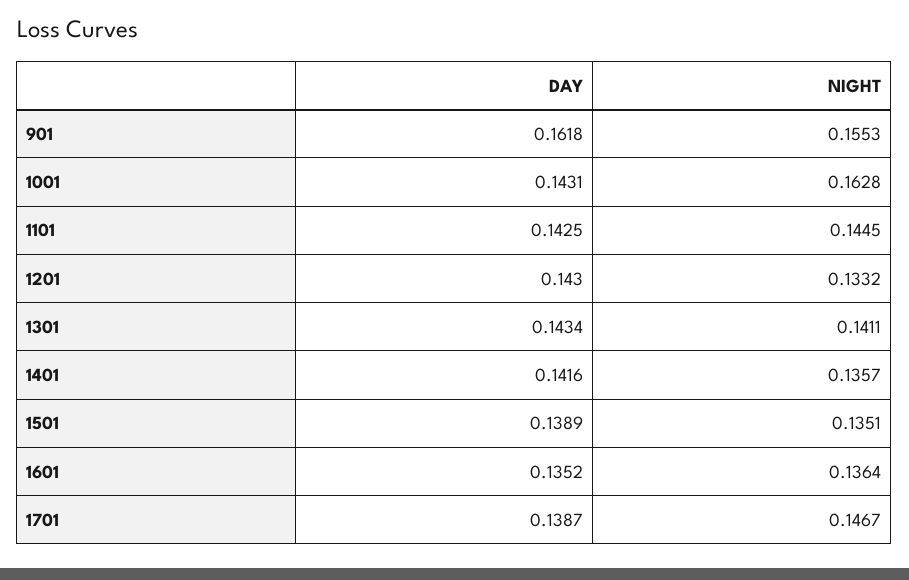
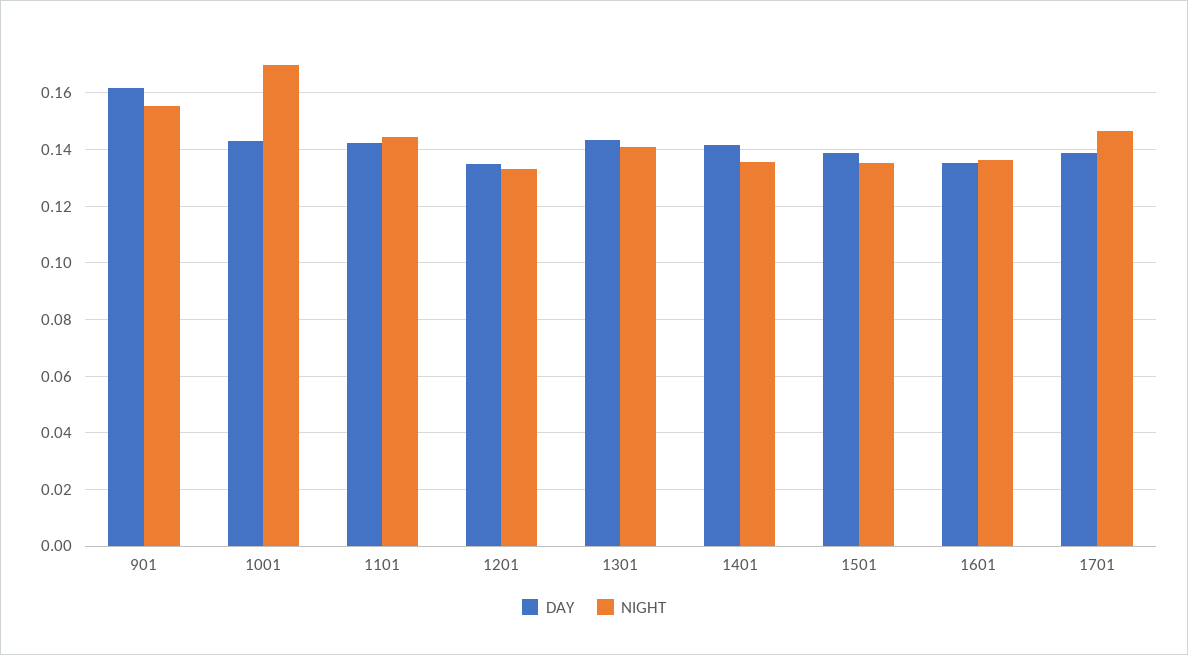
  {
    "DAY": {
      "901": 0.1618,
      "1001": 0.1431,
      "1101": 0.1425,
-     "1201": 0.143,
+     "1201": 0.135,
      "1301": 0.1434,
      "1401": 0.1416,
      "1501": 0.1389,
      "1601": 0.1352,
      "1701": 0.1387
    },
    "NIGHT": {
      "901": 0.1553,
-     "1001": 0.1628,
+     "1001": 0.17,
      "1101": 0.1445,
      "1201": 0.1332,
      "1301": 0.1411,
      "1401": 0.1357,
      "1501": 0.1351,
      "1601": 0.1364,
      "1701": 0.1467
    }
  }

